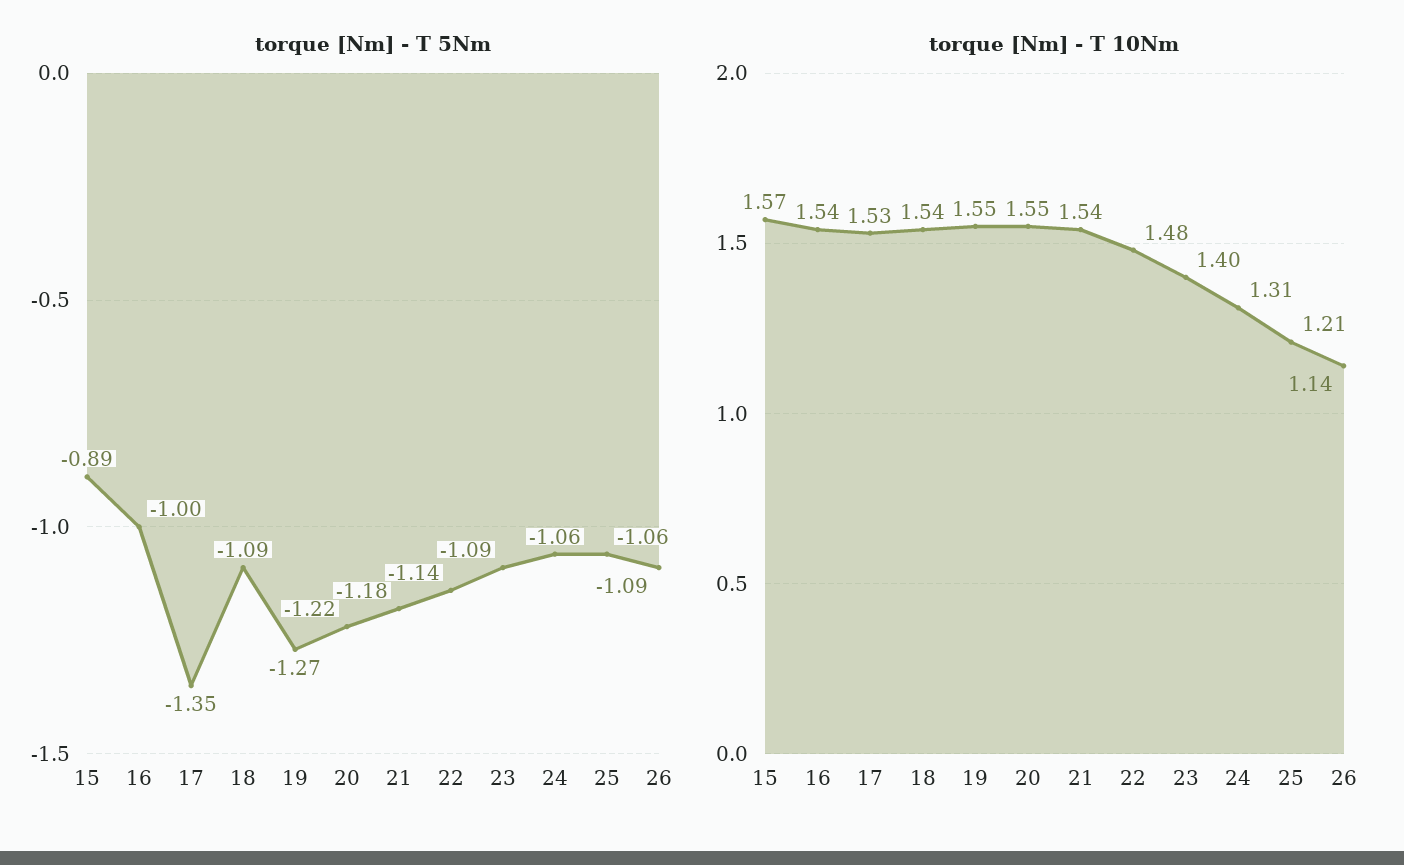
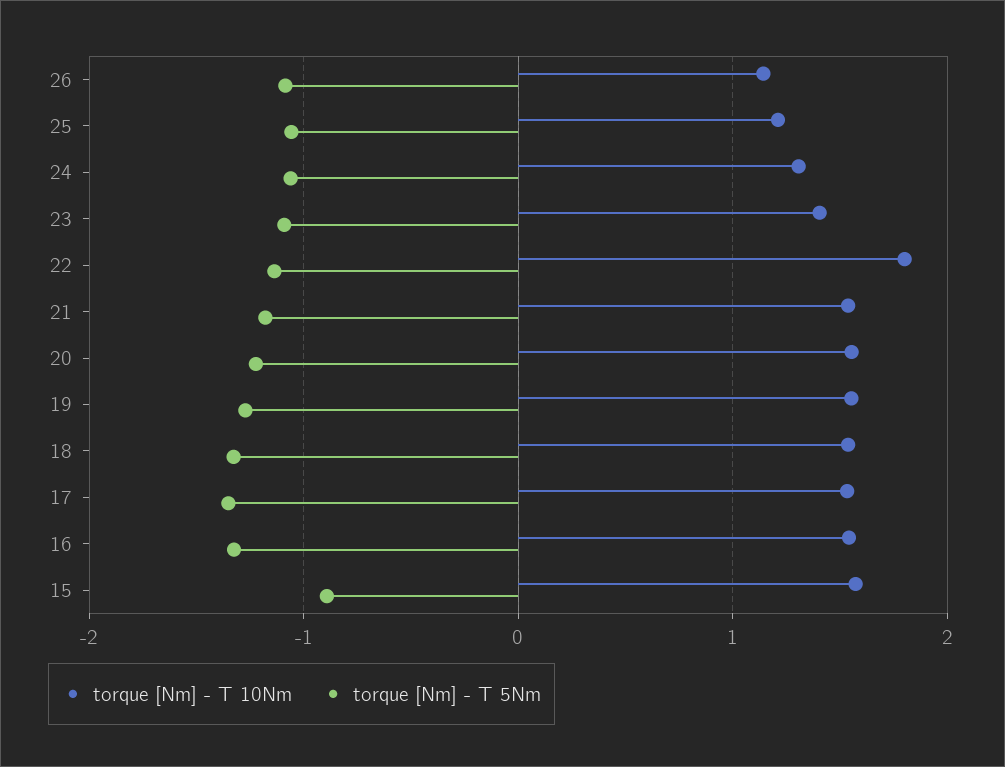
  {
    "torque [Nm] - T 5Nm": {
      "15": -0.89,
-     "16": -1,
+     "16": -1.3,
      "17": -1.35,
-     "18": -1.09,
+     "18": -1.3,
      "19": -1.27,
      "20": -1.22,
      "21": -1.18,
      "22": -1.14,
      "23": -1.09,
      "24": -1.06,
      "25": -1.06,
      "26": -1.09
    },
    "torque [Nm] - T 10Nm": {
      "15": 1.57,
      "16": 1.54,
      "17": 1.53,
      "18": 1.54,
      "19": 1.55,
      "20": 1.55,
      "21": 1.54,
-     "22": 1.48,
+     "22": 1.8,
      "23": 1.4,
      "24": 1.31,
      "25": 1.21,
      "26": 1.14
    }
  }

